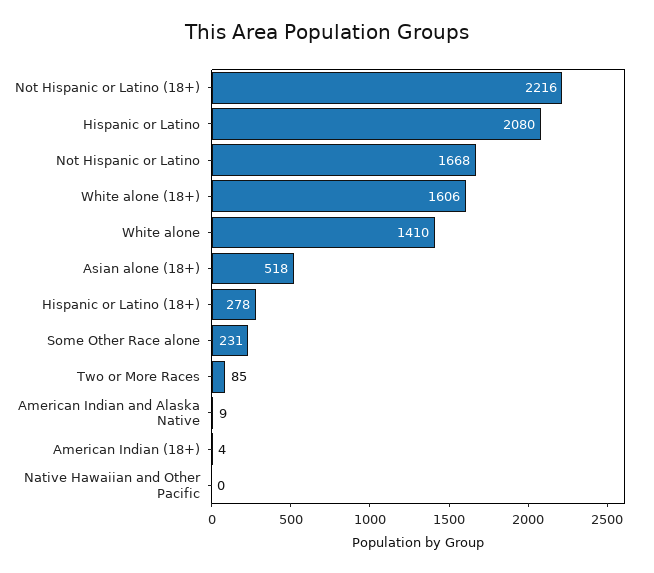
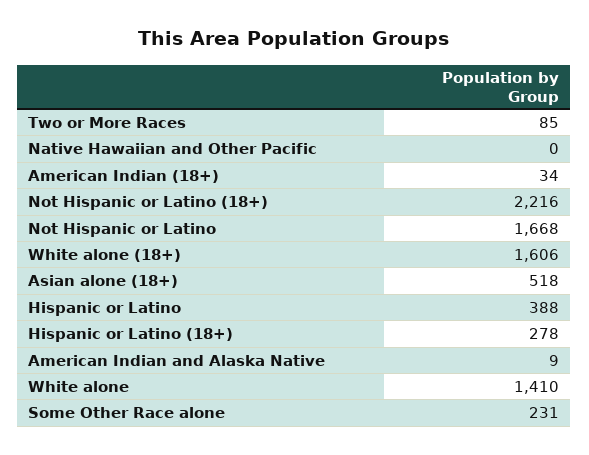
  {
    "Not Hispanic or Latino (18+)": 2216,
-   "Hispanic or Latino": 2080,
+   "Hispanic or Latino": 388,
    "Not Hispanic or Latino": 1668,
    "White alone (18+)": 1606,
    "White alone": 1410,
    "Asian alone (18+)": 518,
    "Hispanic or Latino (18+)": 278,
    "Some Other Race alone": 231,
    "Two or More Races": 85,
    "American Indian and Alaska Native": 9,
-   "American Indian (18+)": 4,
+   "American Indian (18+)": 34,
    "Native Hawaiian and Other Pacific": 0
  }

